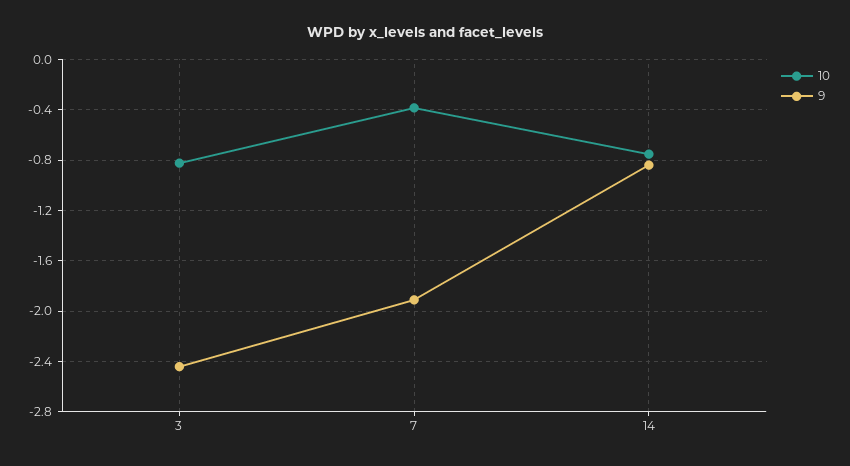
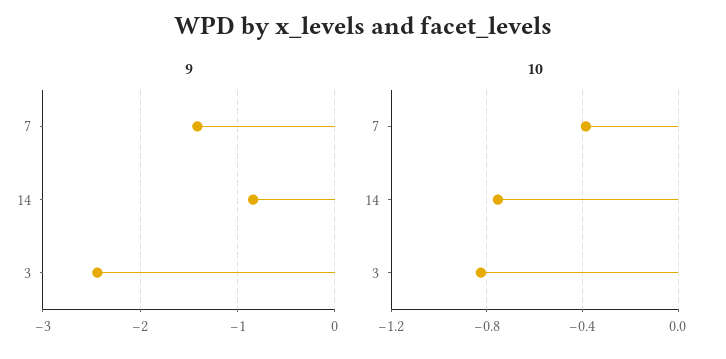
  {
    "10": {
      "3": -0.8,
      "7": -0.4,
      "14": -0.75
    },
    "9": {
      "3": -2.45,
-     "7": -1.9,
+     "7": -1.4,
      "14": -0.85
    }
  }

